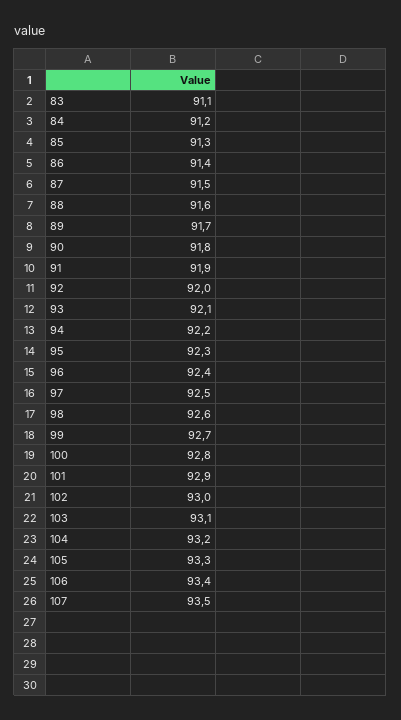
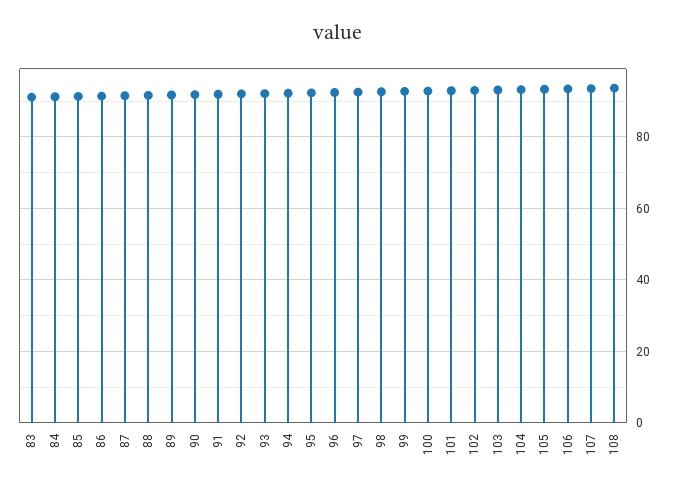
  {
    "83": 91.1,
    "84": 91.2,
    "85": 91.3,
    "86": 91.4,
    "87": 91.5,
    "88": 91.6,
    "89": 91.7,
    "90": 91.8,
    "91": 91.9,
    "92": 92,
    "93": 92.1,
    "94": 92.2,
    "95": 92.3,
    "96": 92.4,
    "97": 92.5,
    "98": 92.6,
    "99": 92.7,
    "100": 92.8,
    "101": 92.9,
    "102": 93,
    "103": 93.1,
    "104": 93.2,
    "105": 93.3,
    "106": 93.4,
-   "107": 93.5
+   "107": 93.5,
+   "108": 94
  }

